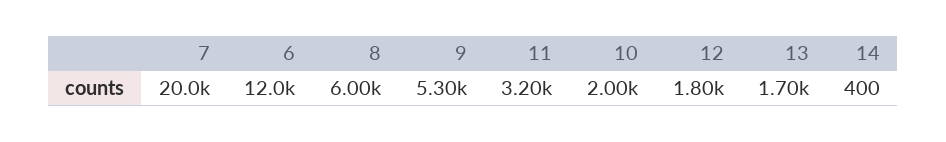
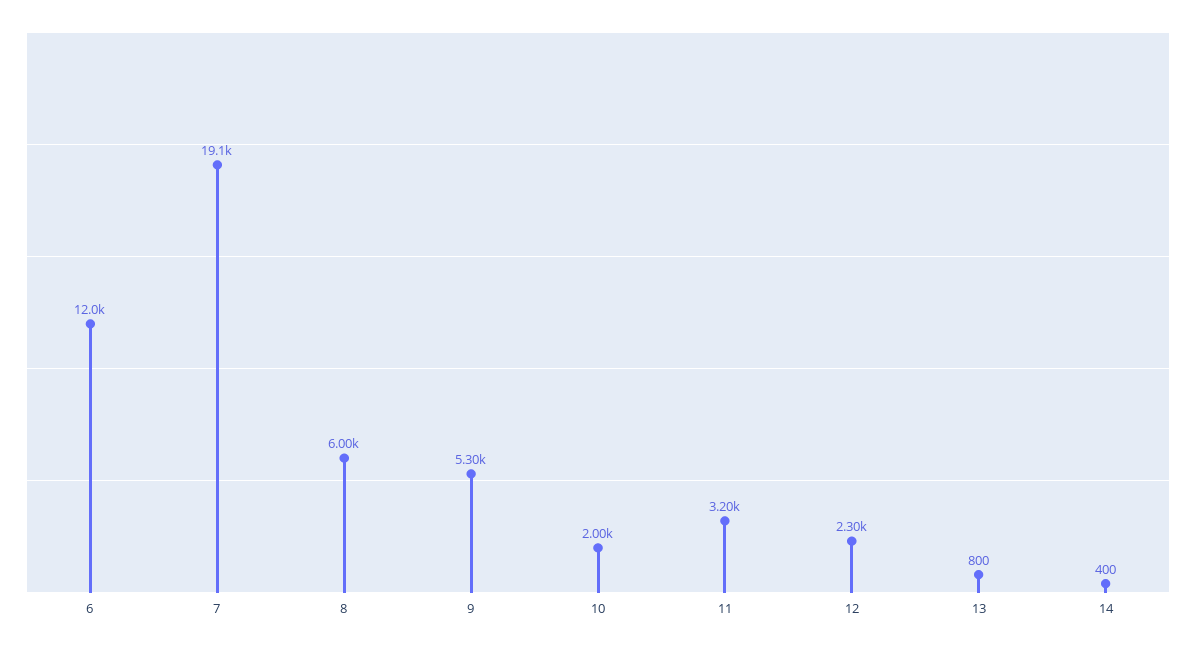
  {
-   "7": 20000,
+   "7": 19100,
    "6": 12000,
    "8": 6000,
    "9": 5300,
    "11": 3200,
    "10": 2000,
-   "12": 1800,
+   "12": 2300,
-   "13": 1700,
+   "13": 800,
    "14": 400
  }

